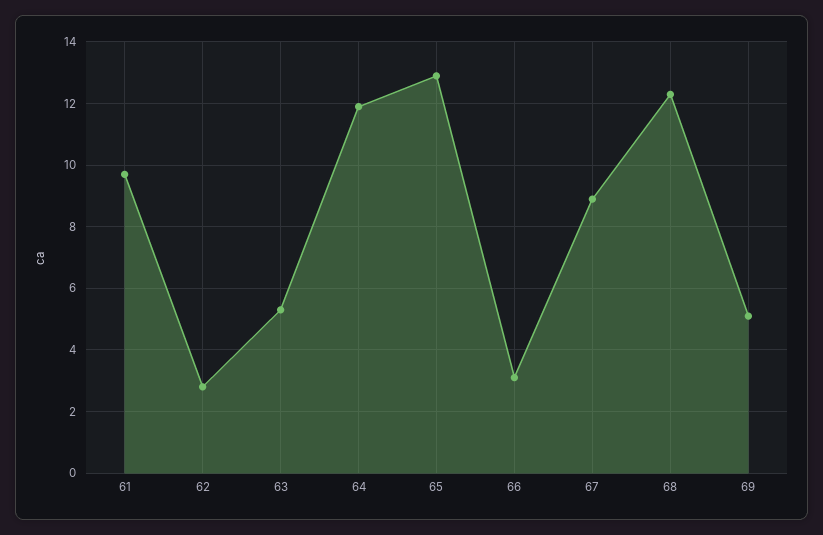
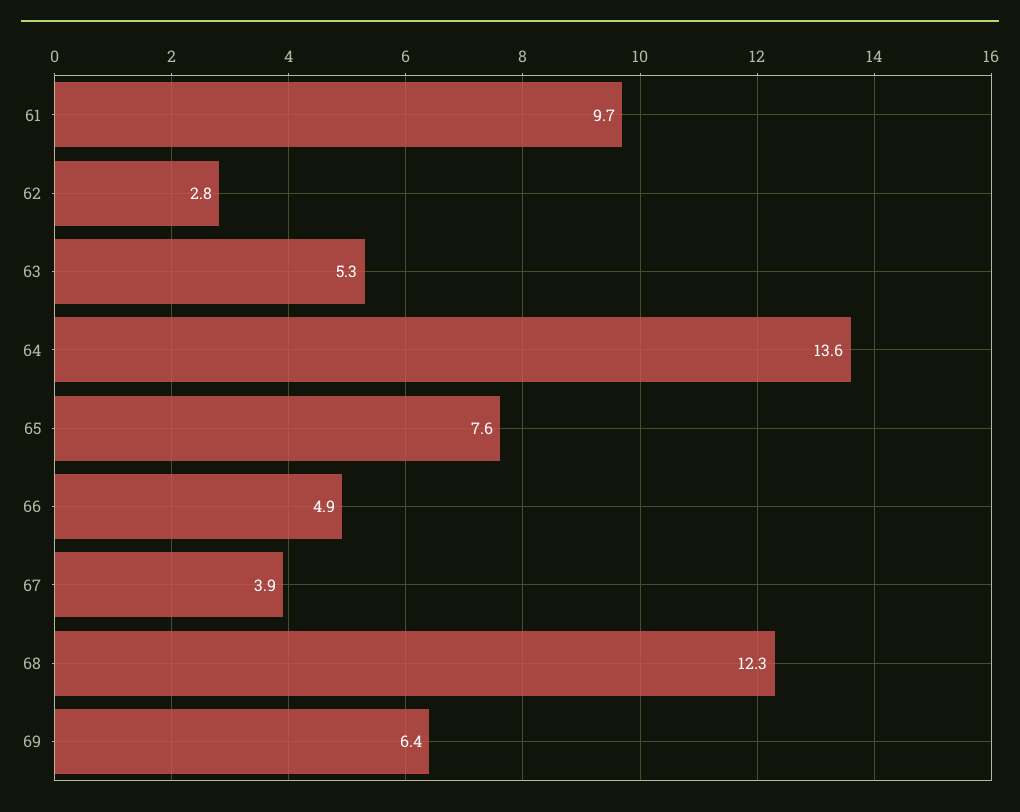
  {
    "61": 9.7,
    "62": 2.8,
    "63": 5.3,
-   "64": 12,
+   "64": 13.6,
-   "65": 13,
+   "65": 7.6,
-   "66": 3,
+   "66": 4.9,
-   "67": 9,
+   "67": 3.9,
    "68": 12.3,
-   "69": 5
+   "69": 6.4
  }

